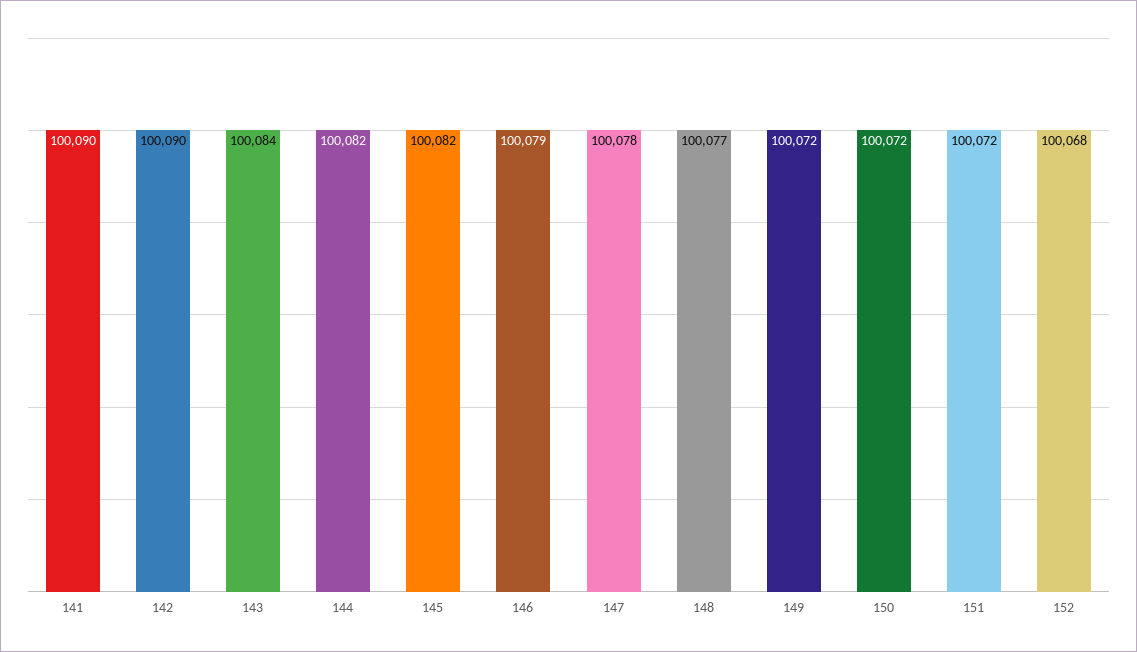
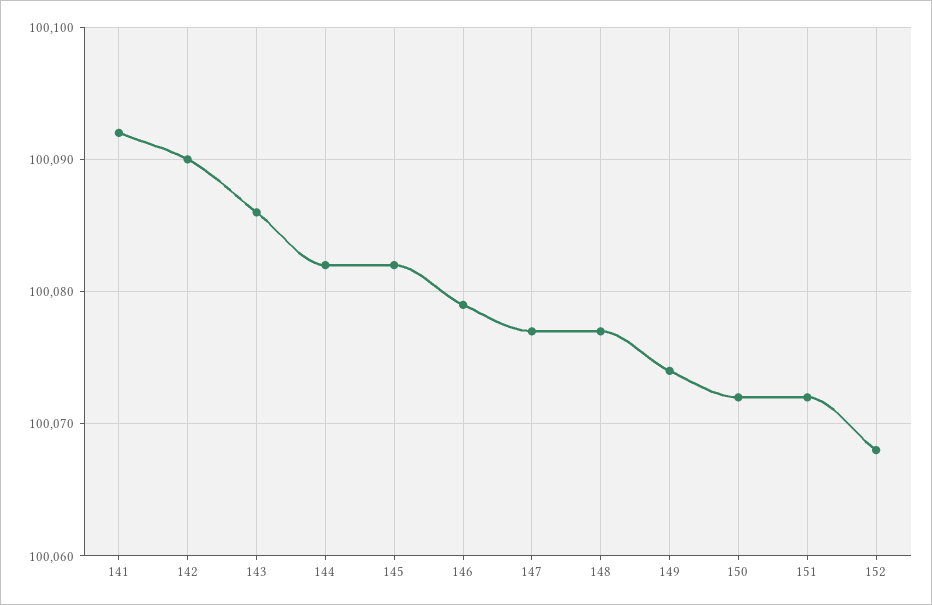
  {
-   "141": 100090,
+   "141": 100092,
    "142": 100090,
-   "143": 100084,
+   "143": 100086,
    "144": 100082,
    "145": 100082,
    "146": 100079,
-   "147": 100078,
+   "147": 100077,
    "148": 100077,
-   "149": 100072,
+   "149": 100074,
    "150": 100072,
    "151": 100072,
    "152": 100068
  }

